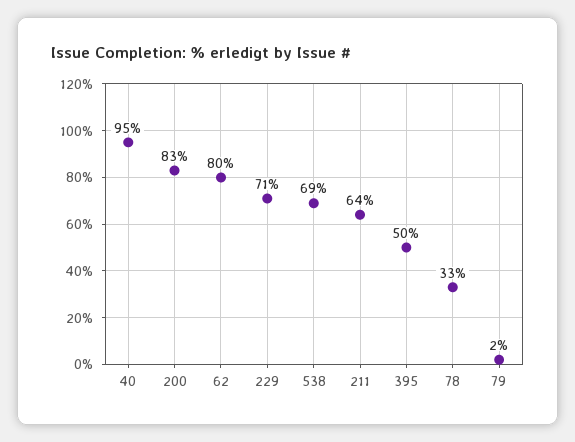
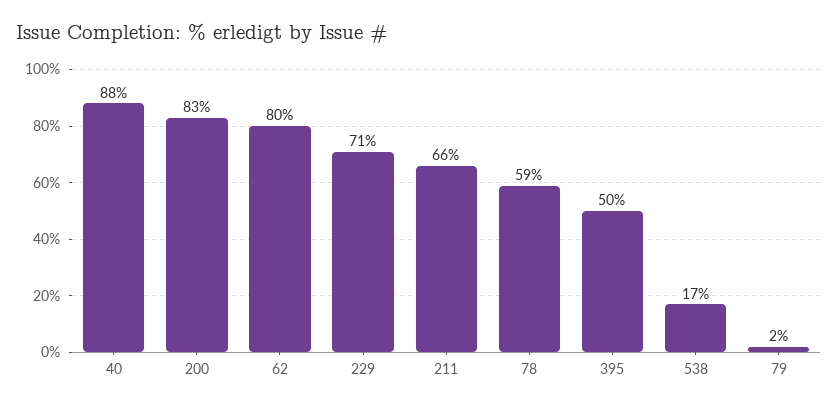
  {
-   "40": 95,
+   "40": 88,
    "200": 83,
    "62": 80,
    "229": 71,
-   "538": 69,
+   "538": 17,
-   "211": 64,
+   "211": 66,
    "395": 50,
-   "78": 33,
+   "78": 59,
    "79": 2
  }

